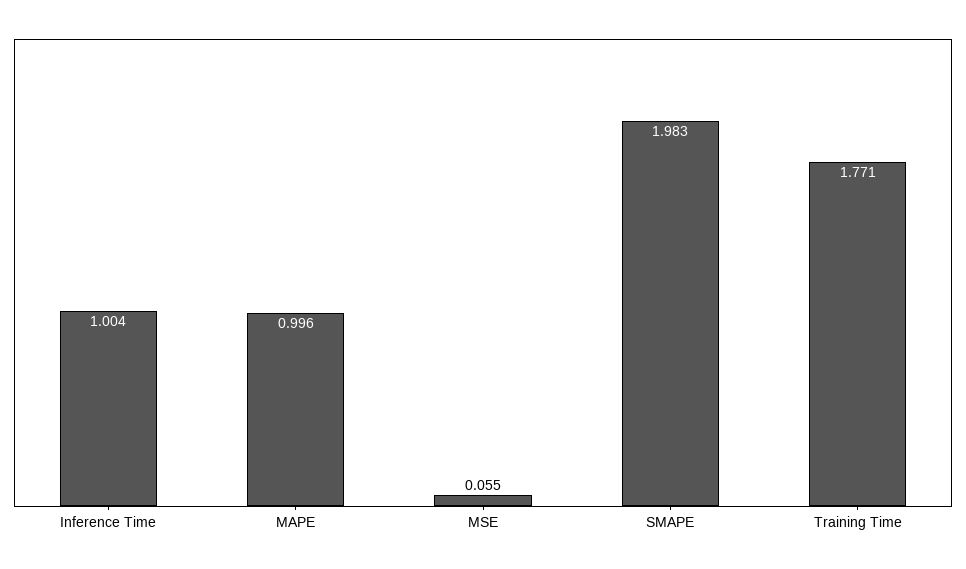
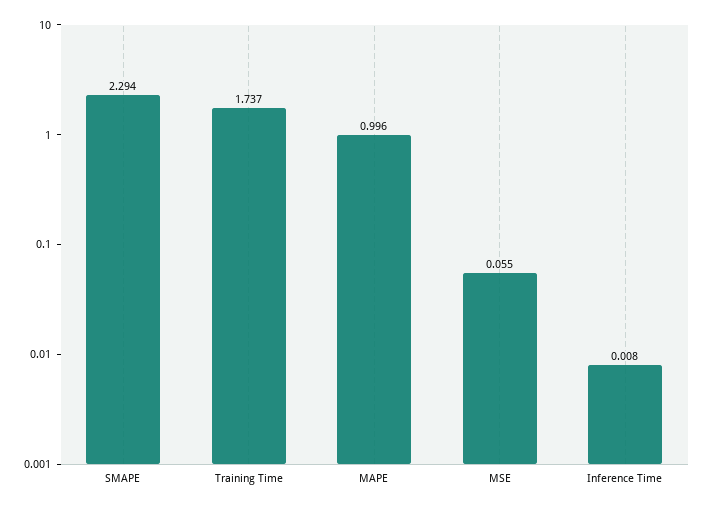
  {
-   "Inference Time": 1.004,
+   "Inference Time": 0.008,
    "MAPE": 0.996,
    "MSE": 0.055,
-   "SMAPE": 1.983,
+   "SMAPE": 2.294,
-   "Training Time": 1.771
+   "Training Time": 1.737
  }

